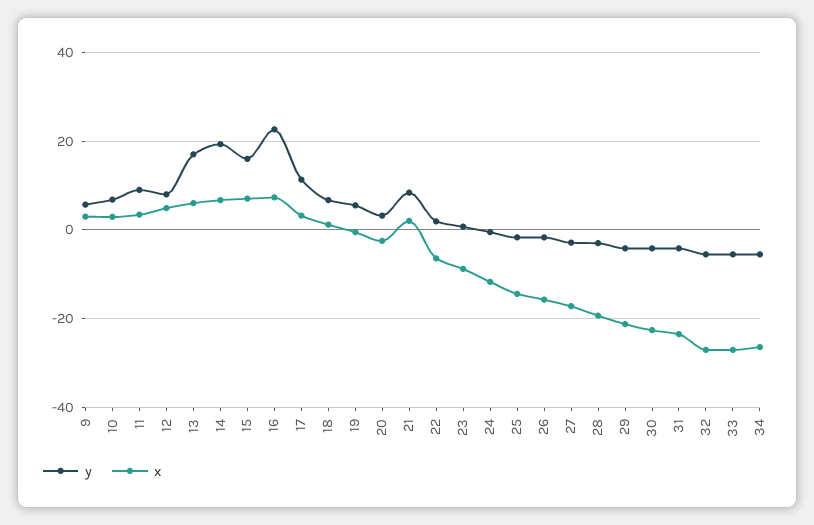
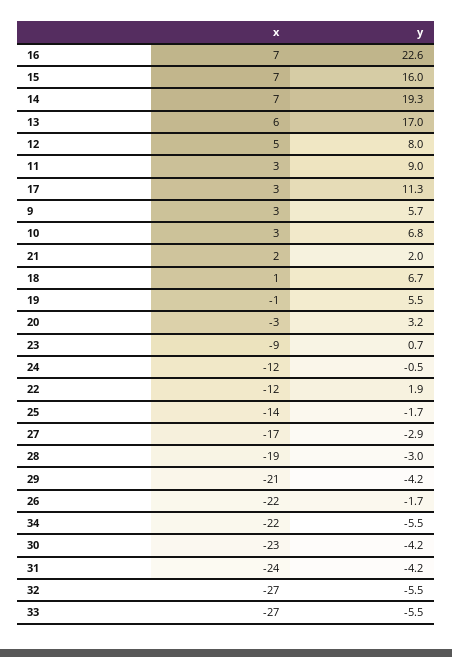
  {
    "y": {
      "9": 5.7,
      "10": 6.8,
      "11": 9,
      "12": 8,
      "13": 17,
      "14": 19.3,
      "15": 16,
      "16": 22.6,
      "17": 11.3,
      "18": 6.7,
      "19": 5.5,
      "20": 3.2,
-     "21": 8,
+     "21": 2,
      "22": 1.9,
      "23": 0.7,
      "24": -0.5,
      "25": -1.7,
      "26": -1.7,
      "27": -2.9,
      "28": -3,
      "29": -4.2,
      "30": -4.2,
      "31": -4.2,
      "32": -5.5,
      "33": -5.5,
      "34": -5.5
    },
    "x": {
      "9": 3,
      "10": 3,
      "11": 3,
      "12": 5,
      "13": 6,
      "14": 7,
      "15": 7,
      "16": 7,
      "17": 3,
      "18": 1,
      "19": -1,
      "20": -3,
      "21": 2,
-     "22": -6,
+     "22": -12,
      "23": -9,
      "24": -12,
      "25": -14,
-     "26": -16,
+     "26": -22,
      "27": -17,
      "28": -19,
      "29": -21,
      "30": -23,
      "31": -24,
      "32": -27,
      "33": -27,
-     "34": -26
+     "34": -22
    }
  }

